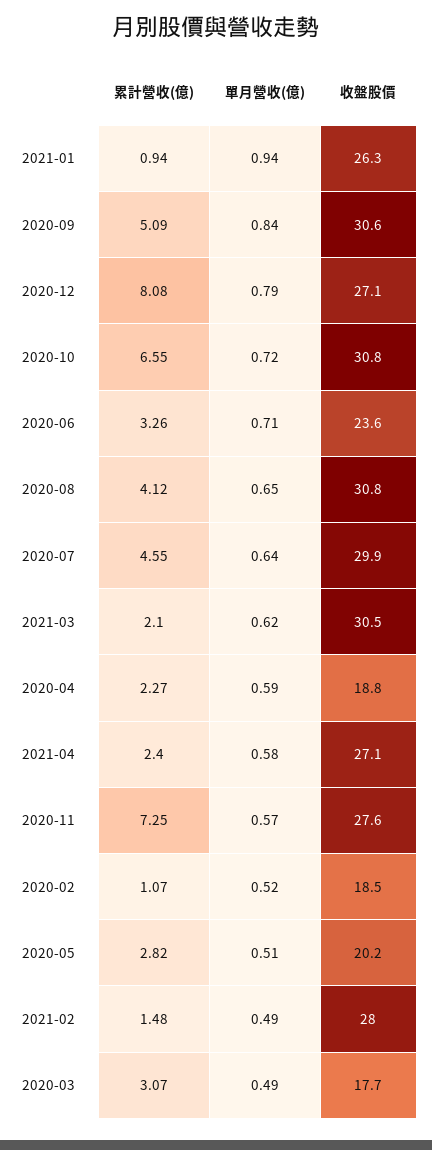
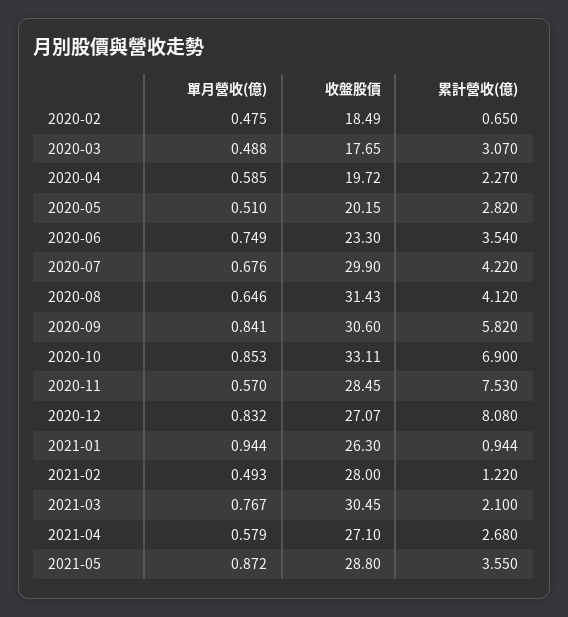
  {
    "累計營收(億)": {
      "2021-01": 0.944,
-     "2020-09": 5.09,
+     "2020-09": 5.82,
      "2020-12": 8.08,
-     "2020-10": 6.55,
+     "2020-10": 6.9,
-     "2020-06": 3.26,
+     "2020-06": 3.54,
      "2020-08": 4.12,
-     "2020-07": 4.55,
+     "2020-07": 4.22,
      "2021-03": 2.1,
      "2020-04": 2.27,
-     "2021-04": 2.4,
+     "2021-04": 2.68,
-     "2020-11": 7.25,
+     "2020-11": 7.53,
-     "2020-02": 1.07,
+     "2020-02": 0.65,
      "2020-05": 2.82,
-     "2021-02": 1.48,
+     "2021-02": 1.22,
-     "2020-03": 3.07
+     "2020-03": 3.07,
+     "2021-05": 3.55
    },
    "單月營收(億)": {
      "2021-01": 0.944,
      "2020-09": 0.841,
-     "2020-12": 0.79,
+     "2020-12": 0.832,
-     "2020-10": 0.72,
+     "2020-10": 0.853,
-     "2020-06": 0.71,
+     "2020-06": 0.749,
      "2020-08": 0.646,
-     "2020-07": 0.64,
+     "2020-07": 0.676,
-     "2021-03": 0.62,
+     "2021-03": 0.767,
      "2020-04": 0.585,
      "2021-04": 0.579,
      "2020-11": 0.57,
-     "2020-02": 0.52,
+     "2020-02": 0.475,
      "2020-05": 0.51,
      "2021-02": 0.493,
-     "2020-03": 0.488
+     "2020-03": 0.488,
+     "2021-05": 0.872
    },
    "收盤股價": {
      "2021-01": 26.3,
      "2020-09": 30.6,
      "2020-12": 27.07,
-     "2020-10": 30.8,
+     "2020-10": 33.11,
-     "2020-06": 23.6,
+     "2020-06": 23.3,
-     "2020-08": 30.8,
+     "2020-08": 31.43,
      "2020-07": 29.9,
      "2021-03": 30.45,
-     "2020-04": 18.8,
+     "2020-04": 19.72,
      "2021-04": 27.1,
-     "2020-11": 27.6,
+     "2020-11": 28.45,
      "2020-02": 18.49,
      "2020-05": 20.15,
      "2021-02": 28,
-     "2020-03": 17.65
+     "2020-03": 17.65,
+     "2021-05": 28.8
    }
  }

